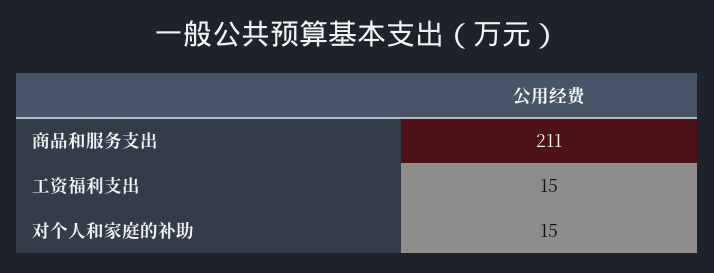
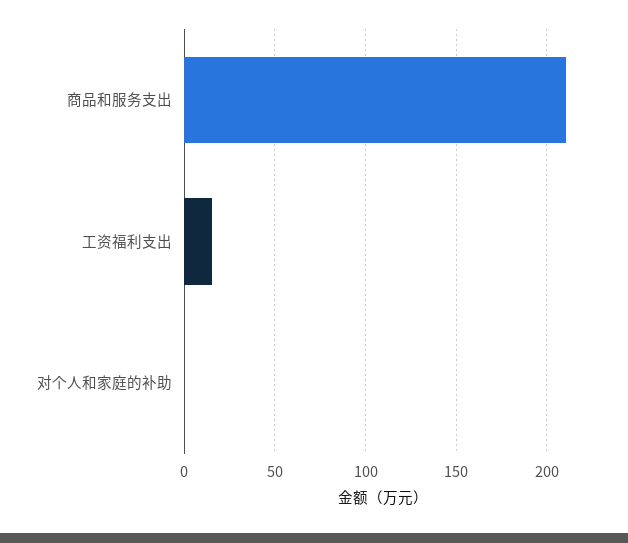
  {
    "商品和服务支出": 211,
    "工资福利支出": 15,
-   "对个人和家庭的补助": 15
+   "对个人和家庭的补助": 0
  }

